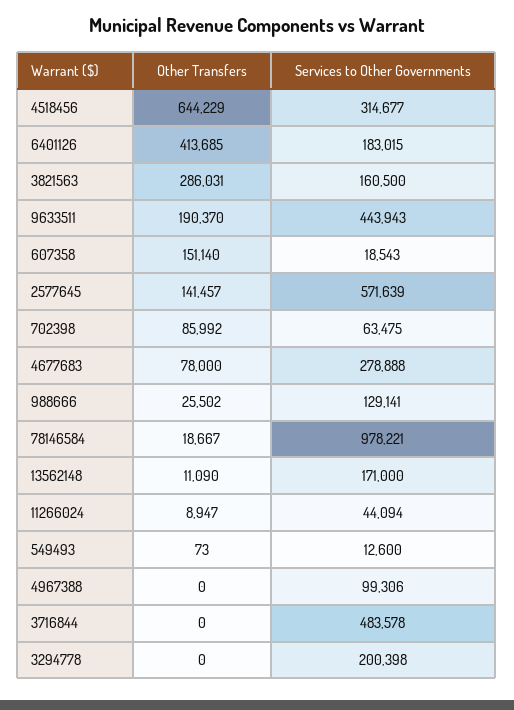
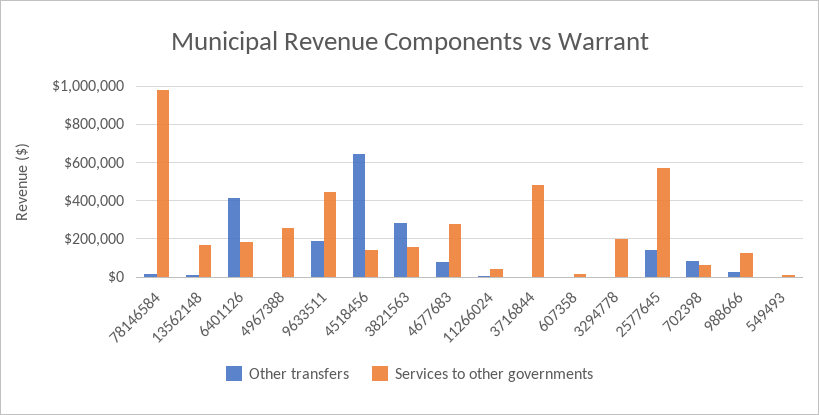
  {
    "Other Transfers": {
      "4518456": 644229,
      "6401126": 413685,
      "3821563": 286031,
      "9633511": 190370,
-     "607358": 151140,
+     "607358": 0,
      "2577645": 141457,
      "702398": 85992,
      "4677683": 78000,
      "988666": 25502,
      "78146584": 18667,
      "13562148": 11090,
      "11266024": 8947,
      "549493": 73,
      "4967388": 0,
      "3716844": 0,
      "3294778": 0
    },
    "Services to Other Governments": {
-     "4518456": 314677,
+     "4518456": 150000,
      "6401126": 183015,
      "3821563": 160500,
      "9633511": 443943,
      "607358": 18543,
      "2577645": 571639,
      "702398": 63475,
      "4677683": 278888,
      "988666": 129141,
      "78146584": 978221,
      "13562148": 171000,
      "11266024": 44094,
      "549493": 12600,
-     "4967388": 99306,
+     "4967388": 250000,
      "3716844": 483578,
      "3294778": 200398
    }
  }

